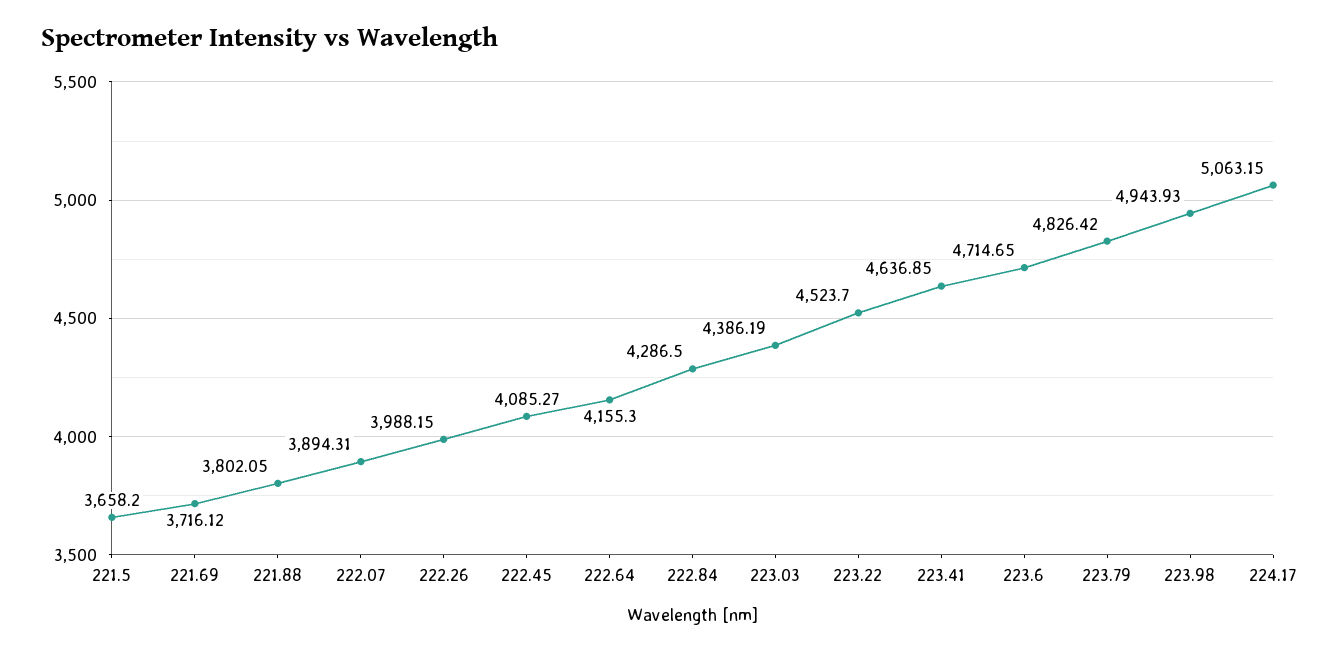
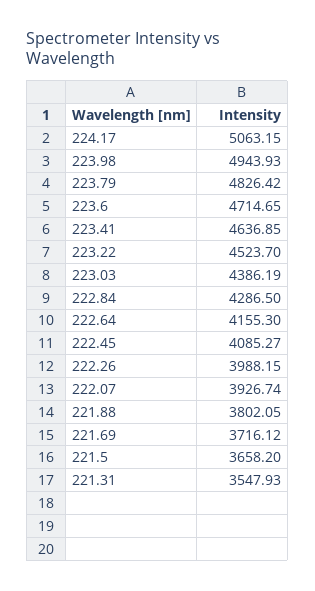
  {
    "221.5": 3658.2,
    "221.69": 3716.12,
    "221.88": 3802.05,
-   "222.07": 3894.31,
+   "222.07": 3926.74,
    "222.26": 3988.15,
    "222.45": 4085.27,
    "222.64": 4155.3,
    "222.84": 4286.5,
    "223.03": 4386.19,
    "223.22": 4523.7,
    "223.41": 4636.85,
    "223.6": 4714.65,
    "223.79": 4826.42,
    "223.98": 4943.93,
-   "224.17": 5063.15
+   "224.17": 5063.15,
+   "221.31": 3547.93
  }

